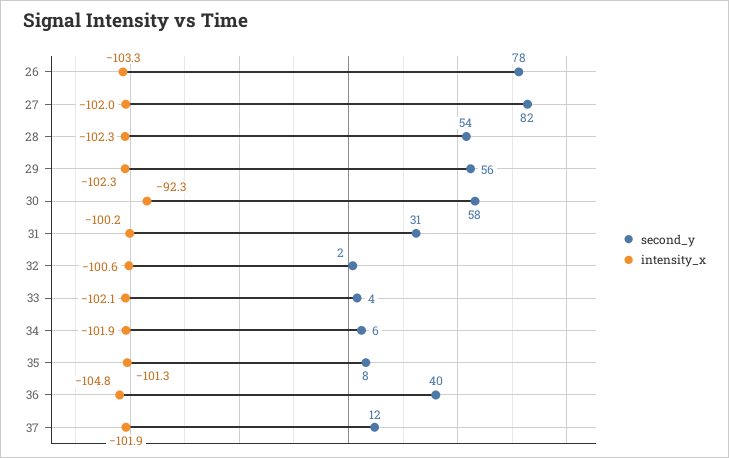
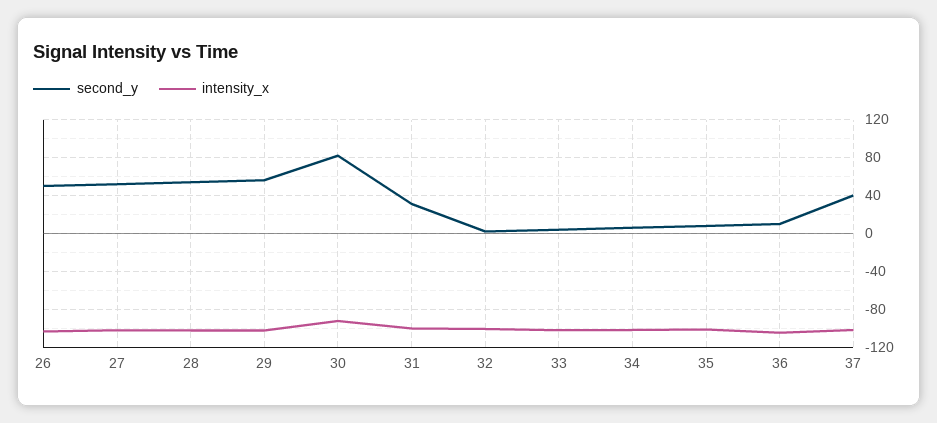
  {
    "second_y": {
-     "26": 78,
+     "26": 50,
-     "27": 82,
+     "27": 50,
      "28": 54,
      "29": 56,
-     "30": 58,
+     "30": 80,
      "31": 31,
      "32": 2,
      "33": 4,
      "34": 6,
      "35": 8,
-     "36": 40,
+     "36": 10,
-     "37": 12
+     "37": 40
    },
    "intensity_x": {
      "26": -103.3,
      "27": -102,
      "28": -102.3,
      "29": -102.3,
      "30": -92.3,
      "31": -100.2,
      "32": -100.6,
      "33": -102.1,
      "34": -101.9,
      "35": -101.3,
      "36": -104.8,
      "37": -101.9
    }
  }

